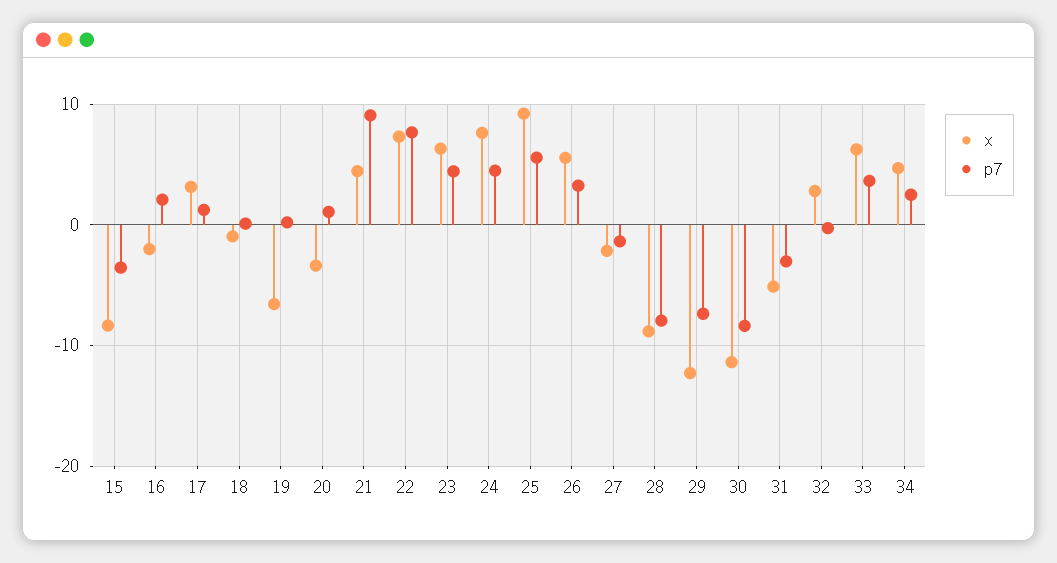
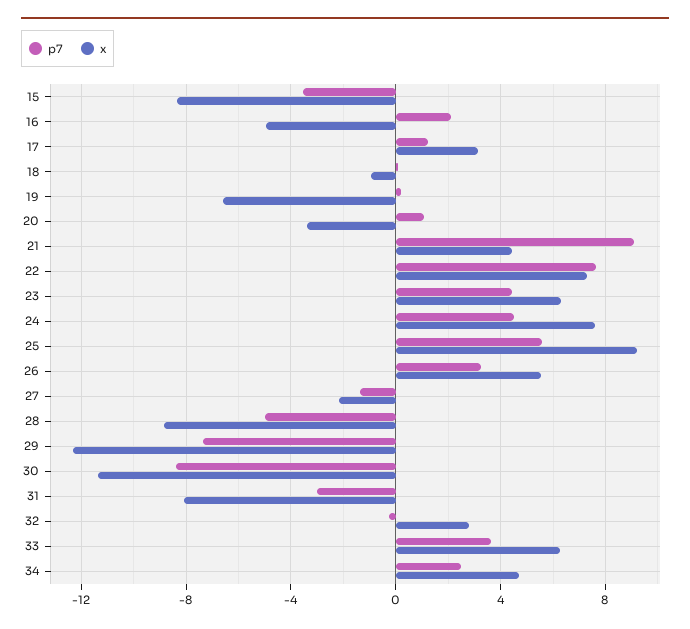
  {
    "x": {
      "15": -8.5,
-     "16": -2,
+     "16": -5,
      "17": 3,
      "18": -1,
      "19": -6.5,
      "20": -3.5,
      "21": 4.5,
      "22": 7.5,
      "23": 6.5,
      "24": 7.5,
      "25": 9,
      "26": 5.5,
      "27": -2,
      "28": -9,
      "29": -12.5,
      "30": -11.5,
-     "31": -5,
+     "31": -8,
      "32": 3,
      "33": 6.5,
      "34": 4.5
    },
    "p7": {
      "15": -3.5,
      "16": 2,
      "17": 1,
      "18": 0,
      "19": 0,
      "20": 1,
      "21": 9,
      "22": 7.5,
      "23": 4.5,
      "24": 4.5,
      "25": 5.5,
      "26": 3,
      "27": -1.5,
-     "28": -8,
+     "28": -5,
      "29": -7.5,
      "30": -8.5,
      "31": -3,
      "32": -0.5,
      "33": 3.5,
      "34": 2.5
    }
  }

